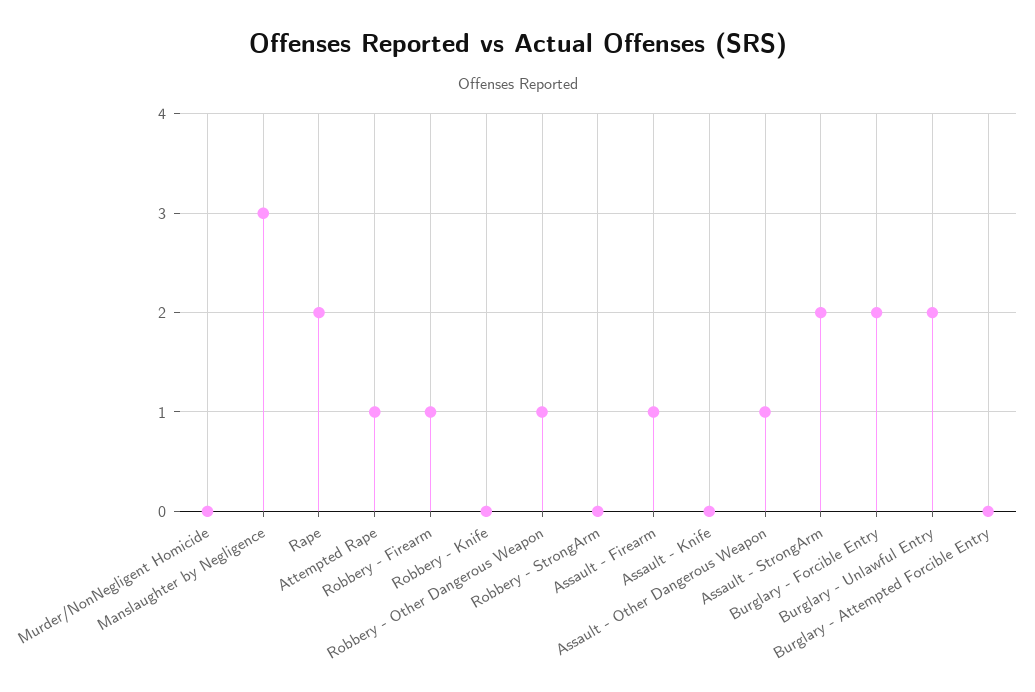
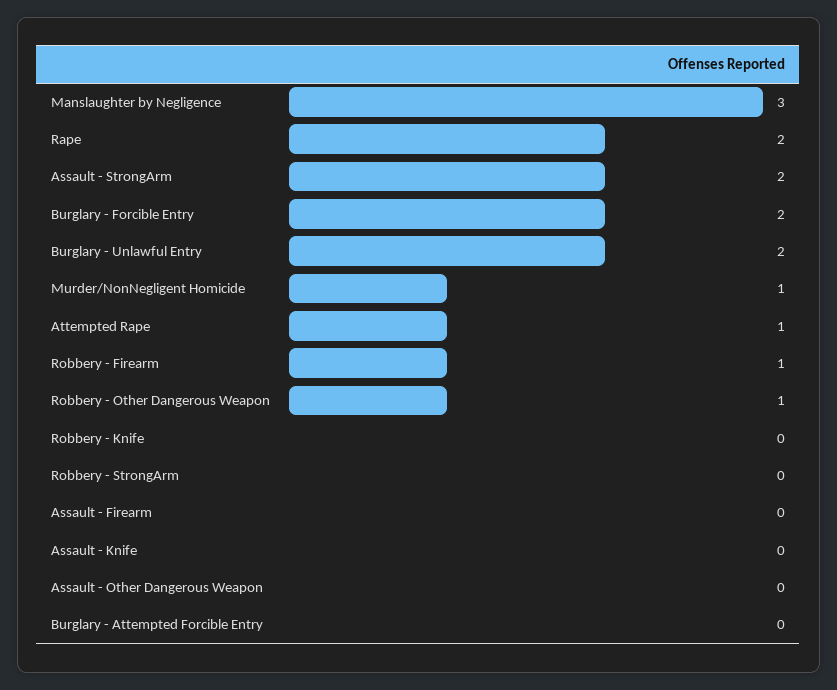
  {
-   "Murder/NonNegligent Homicide": 0,
+   "Murder/NonNegligent Homicide": 1,
    "Manslaughter by Negligence": 3,
    "Rape": 2,
    "Attempted Rape": 1,
    "Robbery - Firearm": 1,
    "Robbery - Knife": 0,
    "Robbery - Other Dangerous Weapon": 1,
    "Robbery - StrongArm": 0,
-   "Assault - Firearm": 1,
+   "Assault - Firearm": 0,
    "Assault - Knife": 0,
-   "Assault - Other Dangerous Weapon": 1,
+   "Assault - Other Dangerous Weapon": 0,
    "Assault - StrongArm": 2,
    "Burglary - Forcible Entry": 2,
    "Burglary - Unlawful Entry": 2,
    "Burglary - Attempted Forcible Entry": 0
  }

